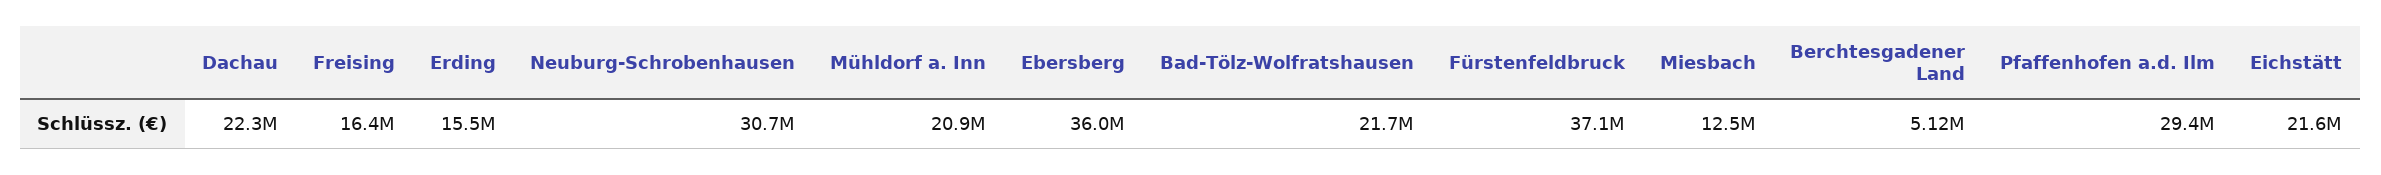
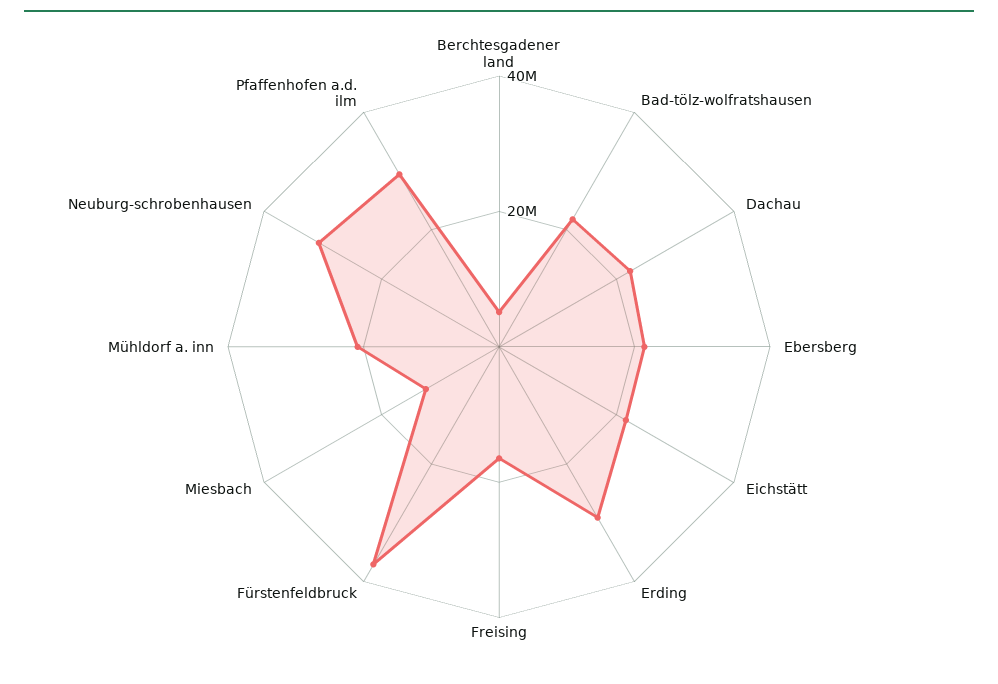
  {
    "Dachau": 22300000,
    "Freising": 16400000,
-   "Erding": 15500000,
+   "Erding": 30000000,
    "Neuburg-Schrobenhausen": 30700000,
    "Mühldorf a. Inn": 20900000,
-   "Ebersberg": 36000000,
+   "Ebersberg": 20000000,
    "Bad-Tölz-Wolfratshausen": 21700000,
    "Fürstenfeldbruck": 37100000,
    "Miesbach": 12500000,
    "Berchtesgadener Land": 5120000,
    "Pfaffenhofen a.d. Ilm": 29400000,
    "Eichstätt": 21600000
  }

